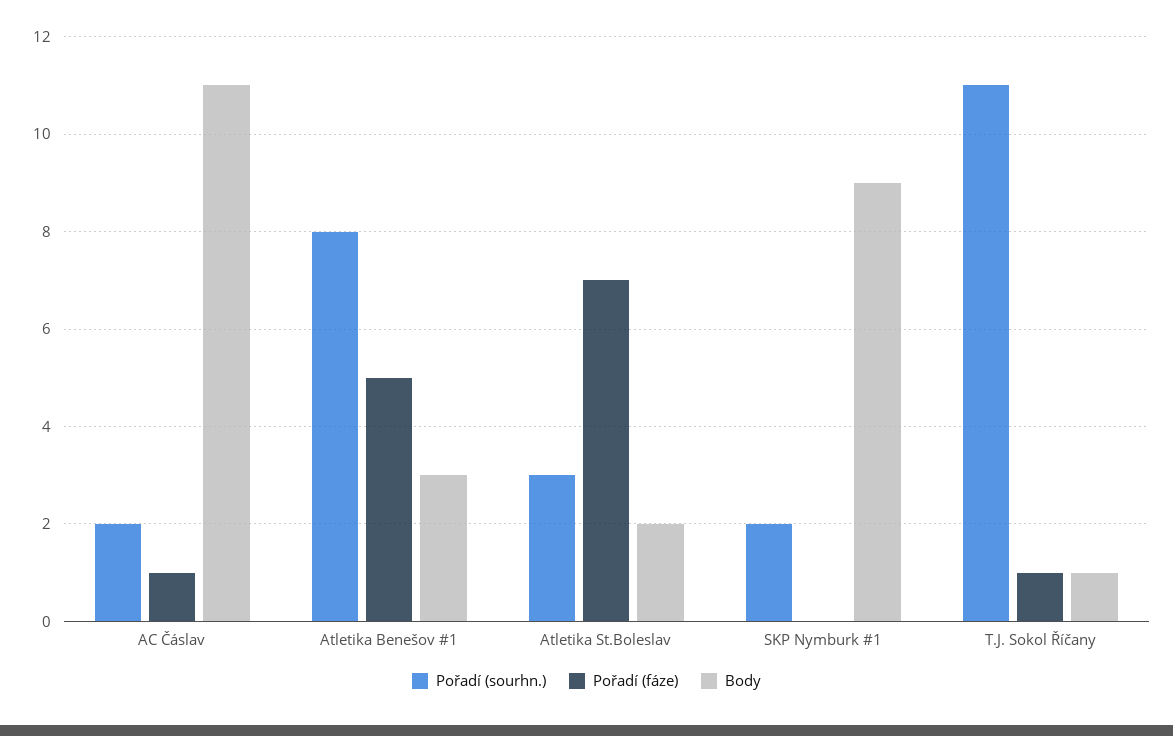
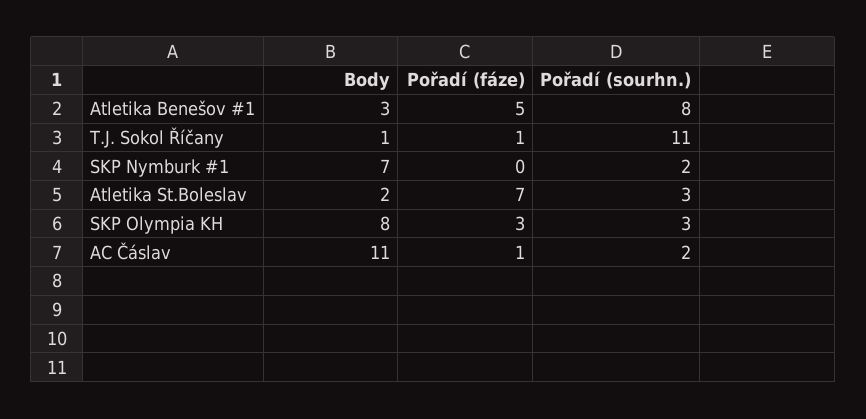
  {
    "Pořadí (sourhn.)": {
      "AC Čáslav": 2,
      "Atletika Benešov #1": 8,
      "Atletika St.Boleslav": 3,
      "SKP Nymburk #1": 2,
-     "T.J. Sokol Říčany": 11
+     "T.J. Sokol Říčany": 11,
+     "SKP Olympia KH": 3
    },
    "Pořadí (fáze)": {
      "AC Čáslav": 1,
      "Atletika Benešov #1": 5,
      "Atletika St.Boleslav": 7,
      "SKP Nymburk #1": 0,
-     "T.J. Sokol Říčany": 1
+     "T.J. Sokol Říčany": 1,
+     "SKP Olympia KH": 3
    },
    "Body": {
      "AC Čáslav": 11,
      "Atletika Benešov #1": 3,
      "Atletika St.Boleslav": 2,
-     "SKP Nymburk #1": 9,
+     "SKP Nymburk #1": 7,
-     "T.J. Sokol Říčany": 1
+     "T.J. Sokol Říčany": 1,
+     "SKP Olympia KH": 8
    }
  }

